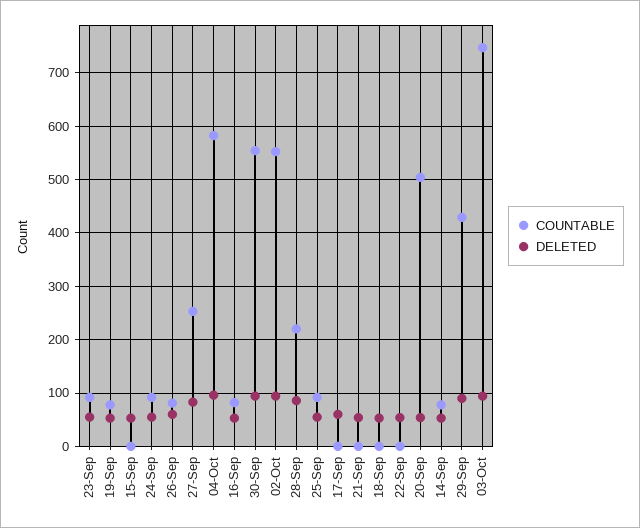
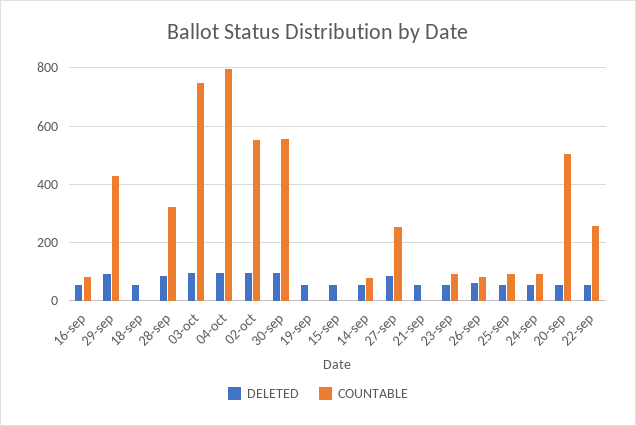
  {
    "COUNTABLE": {
      "23-Sep": 100,
-     "19-Sep": 80,
+     "19-Sep": 0,
      "15-Sep": 0,
      "24-Sep": 100,
      "26-Sep": 80,
      "27-Sep": 260,
-     "04-Oct": 580,
+     "04-Oct": 800,
      "16-Sep": 80,
      "30-Sep": 560,
      "02-Oct": 560,
-     "28-Sep": 220,
+     "28-Sep": 325,
      "25-Sep": 100,
-     "17-Sep": 0,
      "21-Sep": 0,
      "18-Sep": 0,
-     "22-Sep": 0,
+     "22-Sep": 250,
      "20-Sep": 500,
      "14-Sep": 80,
      "29-Sep": 420,
      "03-Oct": 740
    },
    "DELETED": {
      "23-Sep": 60,
      "19-Sep": 60,
      "15-Sep": 60,
      "24-Sep": 60,
      "26-Sep": 60,
      "27-Sep": 80,
      "04-Oct": 100,
      "16-Sep": 60,
      "30-Sep": 100,
      "02-Oct": 100,
      "28-Sep": 80,
      "25-Sep": 60,
-     "17-Sep": 60,
      "21-Sep": 60,
      "18-Sep": 60,
      "22-Sep": 60,
      "20-Sep": 60,
      "14-Sep": 60,
      "29-Sep": 100,
      "03-Oct": 100
    }
  }

